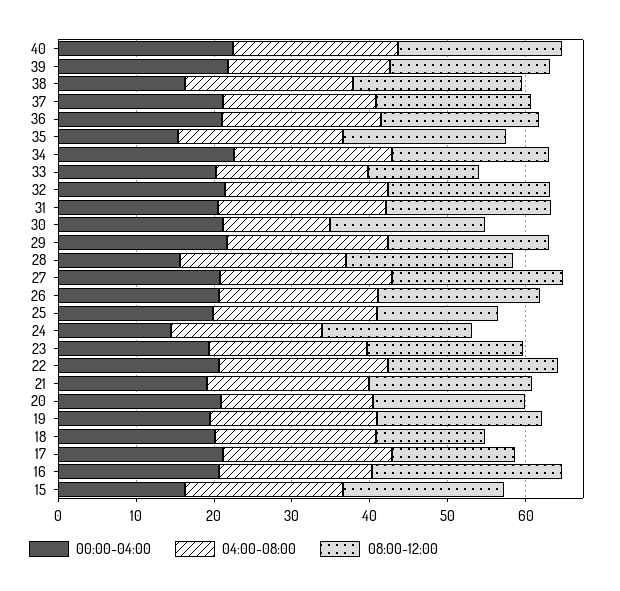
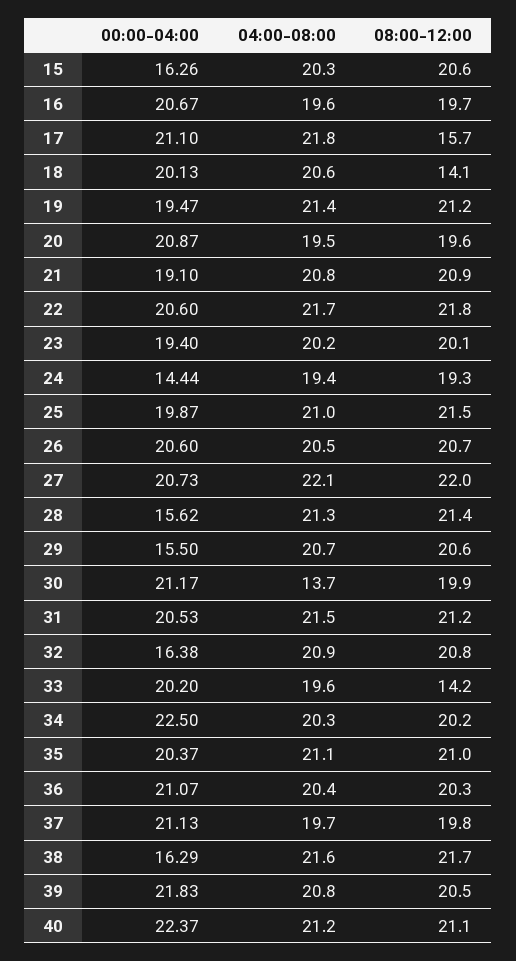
  {
    "00:00-04:00": {
      "40": 22.37,
      "39": 21.83,
      "38": 16.29,
      "37": 21.13,
      "36": 21.07,
-     "35": 16,
+     "35": 20.37,
      "34": 22.5,
      "33": 20.2,
-     "32": 22,
+     "32": 16.38,
      "31": 20.53,
      "30": 21.17,
-     "29": 22,
+     "29": 15.5,
      "28": 15.62,
      "27": 20.73,
      "26": 20.6,
      "25": 19.87,
      "24": 14.44,
      "23": 19.4,
      "22": 20.6,
      "21": 19.1,
      "20": 20.87,
      "19": 19.47,
      "18": 20.13,
      "17": 21.1,
      "16": 20.67,
      "15": 16.26
    },
    "04:00-08:00": {
      "40": 21.2,
      "39": 20.8,
      "38": 21.6,
      "37": 19.7,
      "36": 20.4,
      "35": 21.1,
      "34": 20.3,
      "33": 19.6,
      "32": 20.9,
      "31": 21.5,
      "30": 13.7,
      "29": 20.7,
      "28": 21.3,
      "27": 22.1,
      "26": 20.5,
      "25": 21,
      "24": 19.4,
      "23": 20.2,
      "22": 21.7,
      "21": 20.8,
      "20": 19.5,
      "19": 21.4,
      "18": 20.6,
      "17": 21.8,
      "16": 19.6,
      "15": 20.3
    },
    "08:00-12:00": {
      "40": 21.1,
      "39": 20.5,
      "38": 21.7,
      "37": 19.8,
      "36": 20.3,
      "35": 21,
      "34": 20.2,
      "33": 14.2,
      "32": 20.8,
      "31": 21.2,
      "30": 19.9,
      "29": 20.6,
      "28": 21.4,
      "27": 22,
      "26": 20.7,
-     "25": 16,
+     "25": 21.5,
      "24": 19.3,
      "23": 20.1,
      "22": 21.8,
      "21": 20.9,
      "20": 19.6,
      "19": 21.2,
      "18": 14.1,
      "17": 15.7,
-     "16": 24,
+     "16": 19.7,
      "15": 20.6
    }
  }

